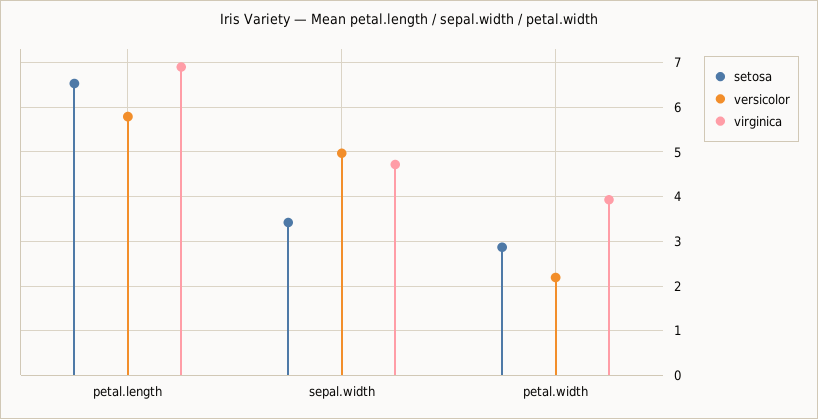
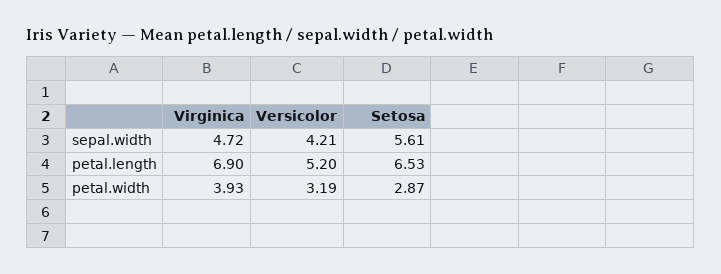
  {
    "setosa": {
      "petal.length": 6.53,
-     "sepal.width": 3.4,
+     "sepal.width": 5.61,
      "petal.width": 2.87
    },
    "versicolor": {
-     "petal.length": 5.8,
+     "petal.length": 5.2,
-     "sepal.width": 5,
+     "sepal.width": 4.21,
-     "petal.width": 2.2
+     "petal.width": 3.19
    },
    "virginica": {
      "petal.length": 6.9,
      "sepal.width": 4.72,
      "petal.width": 3.93
    }
  }

